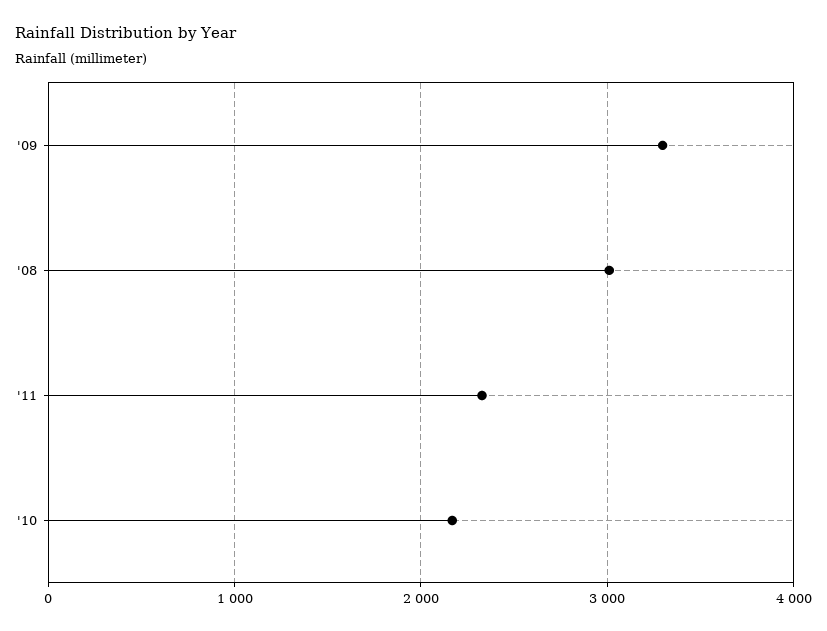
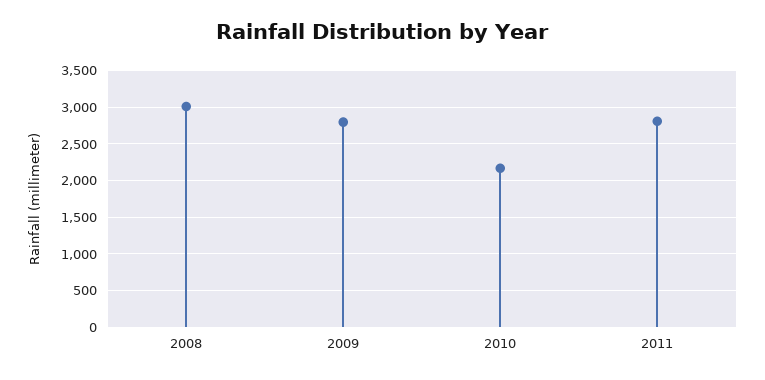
  {
-   "'09": 3300,
+   "'09": 2800,
    "'08": 3000,
-   "'11": 2300,
+   "'11": 2800,
    "'10": 2200
  }

